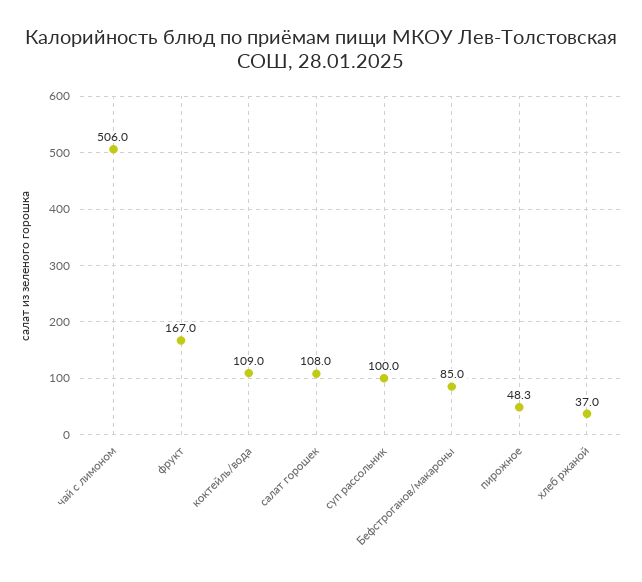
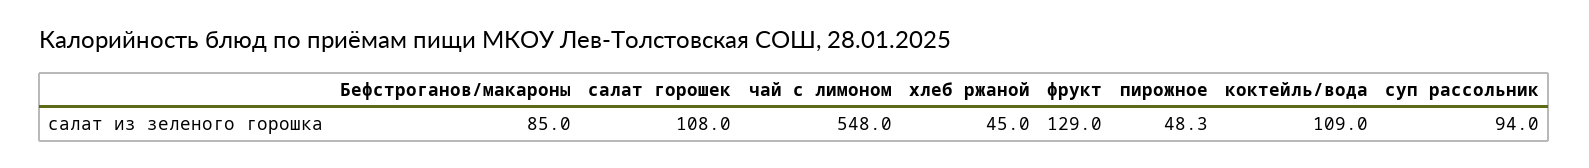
  {
-   "чай с лимоном": 506,
+   "чай с лимоном": 548,
-   "фрукт": 167,
+   "фрукт": 129,
    "коктейль/вода": 109,
    "салат горошек": 108,
-   "суп рассольник": 100,
+   "суп рассольник": 94,
    "Бефстроганов/макароны": 85,
    "пирожное": 48.3,
-   "хлеб ржаной": 37
+   "хлеб ржаной": 45
  }

